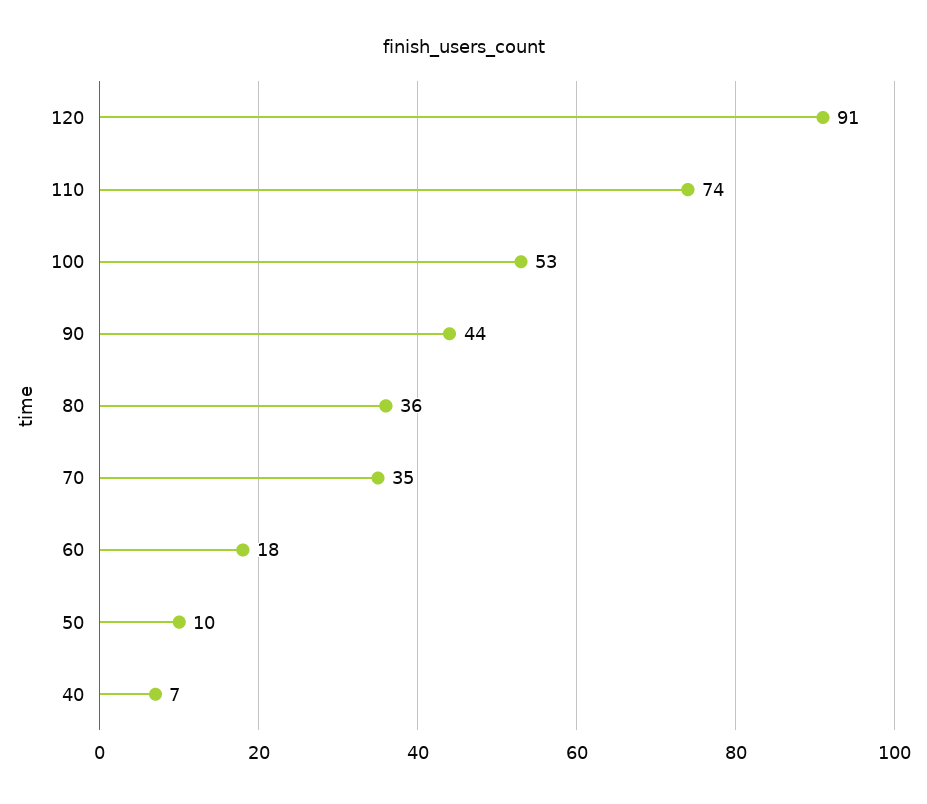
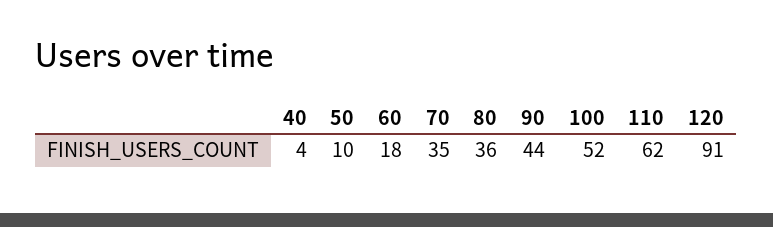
  {
    "120": 91,
-   "110": 74,
+   "110": 62,
-   "100": 53,
+   "100": 52,
    "90": 44,
    "80": 36,
    "70": 35,
    "60": 18,
    "50": 10,
-   "40": 7
+   "40": 4
  }

